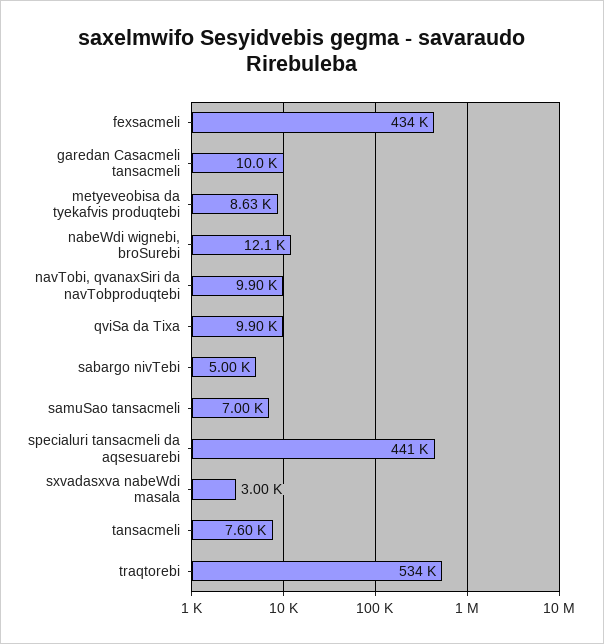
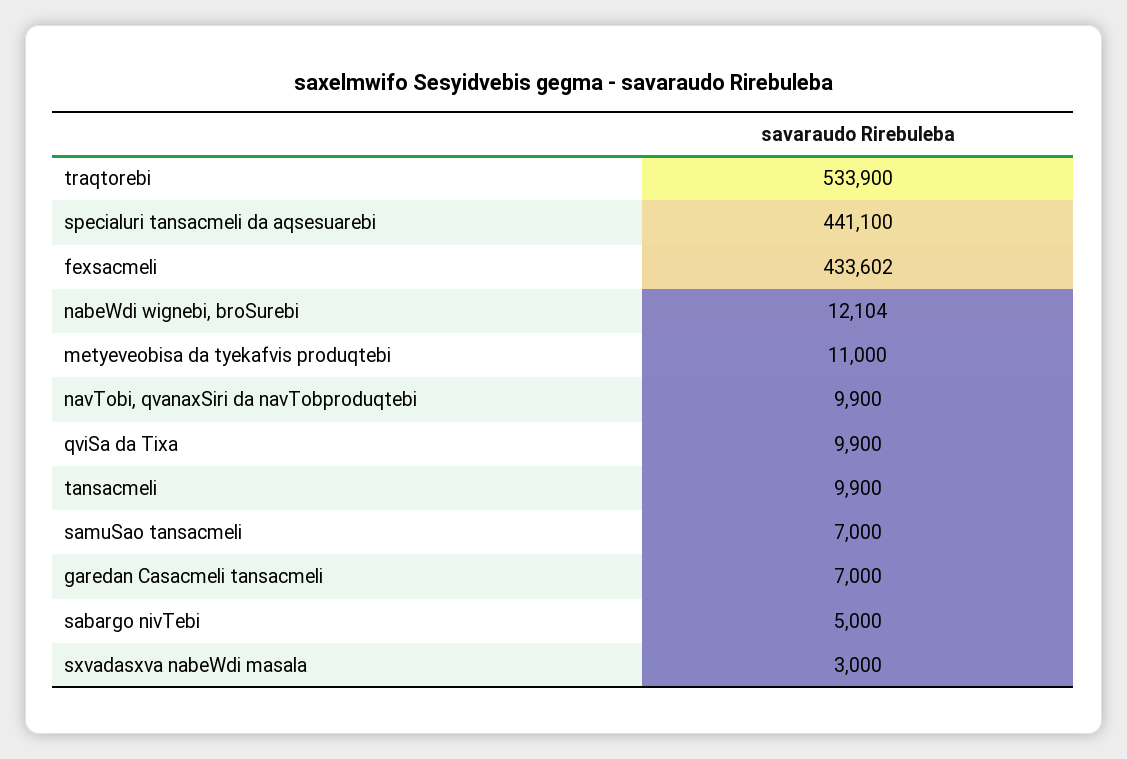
  {
    "fexsacmeli": 433602,
-   "garedan Casacmeli tansacmeli": 10000,
+   "garedan Casacmeli tansacmeli": 7000,
-   "metyeveobisa da tyekafvis produqtebi": 8630,
+   "metyeveobisa da tyekafvis produqtebi": 11000,
    "nabeWdi wignebi, broSurebi": 12104,
    "navTobi, qvanaxSiri da navTobproduqtebi": 9900,
    "qviSa da Tixa": 9900,
    "sabargo nivTebi": 5000,
    "samuSao tansacmeli": 7000,
    "specialuri tansacmeli da aqsesuarebi": 441100,
    "sxvadasxva nabeWdi masala": 3000,
-   "tansacmeli": 7600,
+   "tansacmeli": 9900,
    "traqtorebi": 533900
  }

